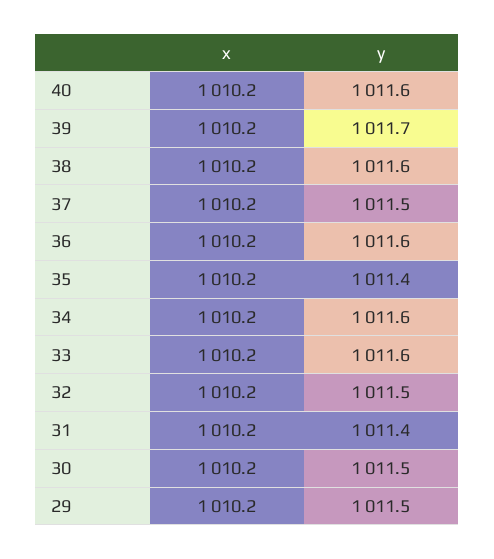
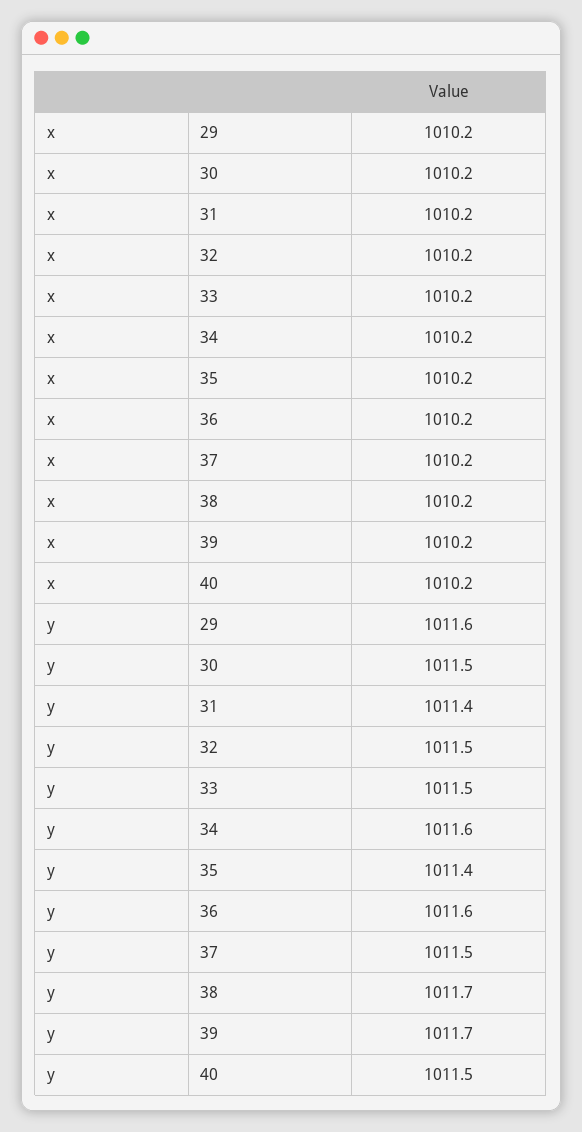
  {
    "x": {
      "40": 1010.2,
      "39": 1010.2,
      "38": 1010.2,
      "37": 1010.2,
      "36": 1010.2,
      "35": 1010.2,
      "34": 1010.2,
      "33": 1010.2,
      "32": 1010.2,
      "31": 1010.2,
      "30": 1010.2,
      "29": 1010.2
    },
    "y": {
-     "40": 1011.6,
+     "40": 1011.5,
      "39": 1011.7,
-     "38": 1011.6,
+     "38": 1011.7,
      "37": 1011.5,
      "36": 1011.6,
      "35": 1011.4,
      "34": 1011.6,
-     "33": 1011.6,
+     "33": 1011.5,
      "32": 1011.5,
      "31": 1011.4,
      "30": 1011.5,
-     "29": 1011.5
+     "29": 1011.6
    }
  }

